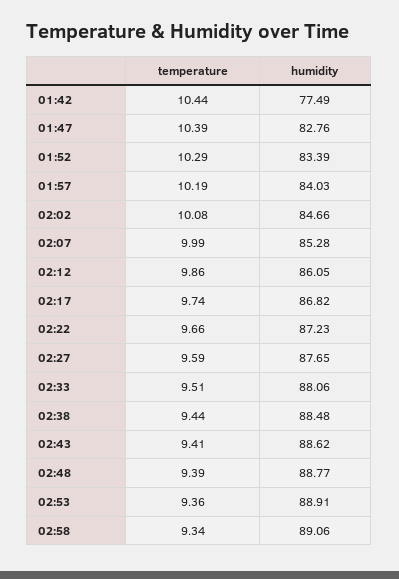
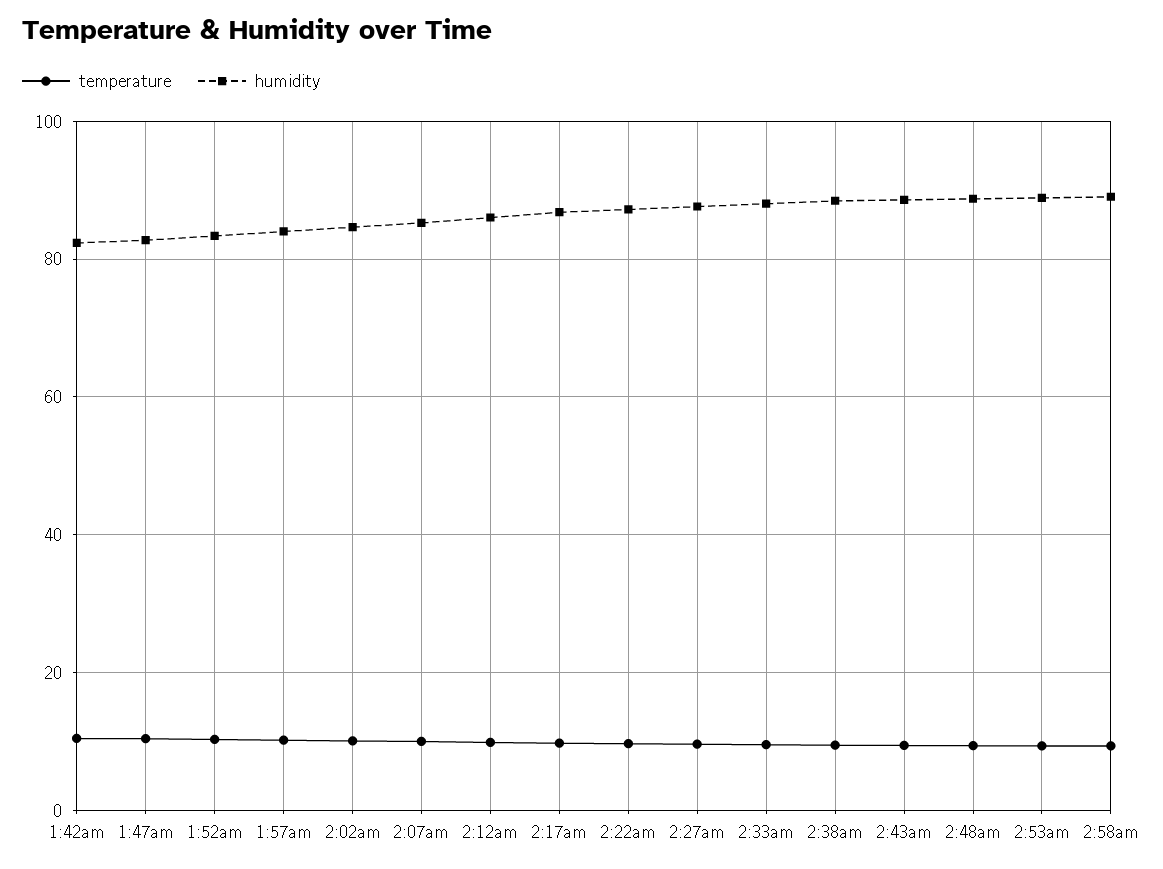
  {
    "temperature": {
      "01:42": 10.44,
      "01:47": 10.39,
      "01:52": 10.29,
      "01:57": 10.19,
      "02:02": 10.08,
      "02:07": 9.99,
      "02:12": 9.86,
      "02:17": 9.74,
      "02:22": 9.66,
      "02:27": 9.59,
      "02:33": 9.51,
      "02:38": 9.44,
      "02:43": 9.41,
      "02:48": 9.39,
      "02:53": 9.36,
      "02:58": 9.34
    },
    "humidity": {
-     "01:42": 77.49,
+     "01:42": 82,
      "01:47": 82.76,
      "01:52": 83.39,
      "01:57": 84.03,
      "02:02": 84.66,
      "02:07": 85.28,
      "02:12": 86.05,
      "02:17": 86.82,
      "02:22": 87.23,
      "02:27": 87.65,
      "02:33": 88.06,
      "02:38": 88.48,
      "02:43": 88.62,
      "02:48": 88.77,
      "02:53": 88.91,
      "02:58": 89.06
    }
  }

